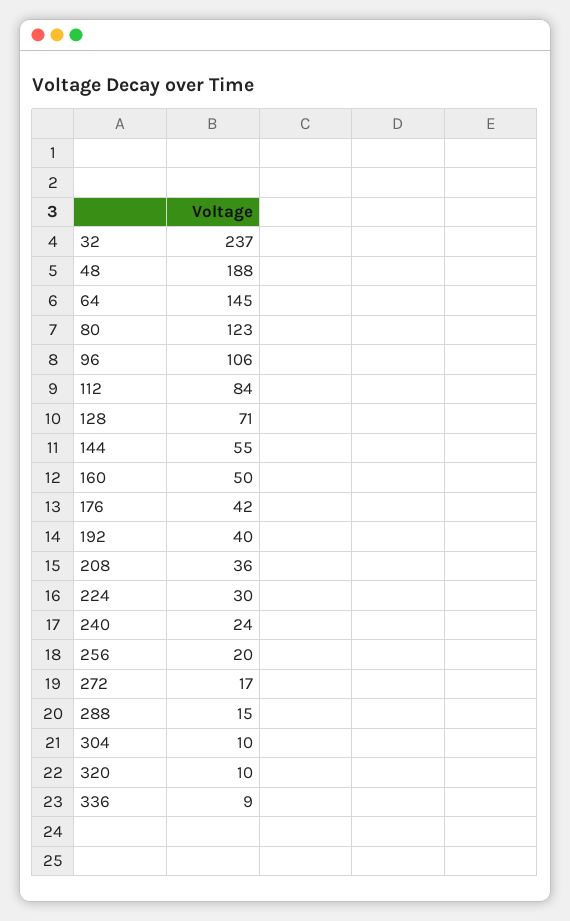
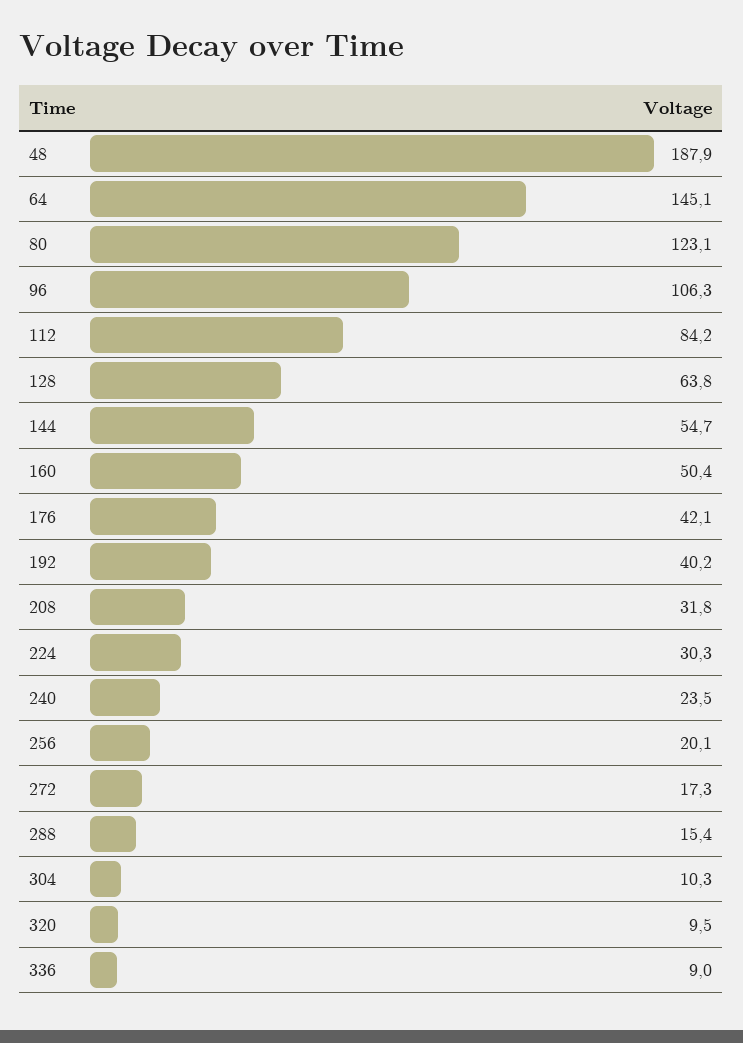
  {
-   "32": 237,
    "48": 187.9,
    "64": 145.1,
    "80": 123.1,
    "96": 106.3,
    "112": 84.2,
-   "128": 71,
+   "128": 63.8,
    "144": 54.7,
    "160": 50.4,
    "176": 42.1,
    "192": 40.2,
-   "208": 36,
+   "208": 31.8,
    "224": 30.3,
    "240": 23.5,
    "256": 20.1,
    "272": 17.3,
    "288": 15.4,
    "304": 10.3,
    "320": 9.5,
    "336": 9
  }

